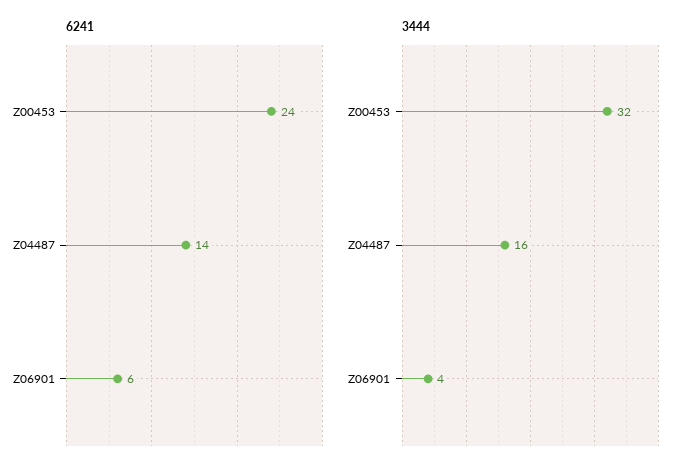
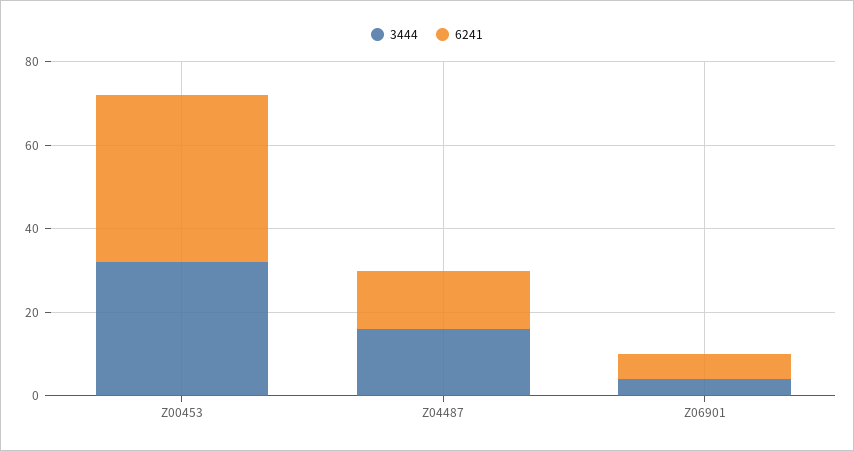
  {
    "6241": {
-     "Z00453": 24,
+     "Z00453": 40,
      "Z04487": 14,
      "Z06901": 6
    },
    "3444": {
      "Z00453": 32,
      "Z04487": 16,
      "Z06901": 4
    }
  }

